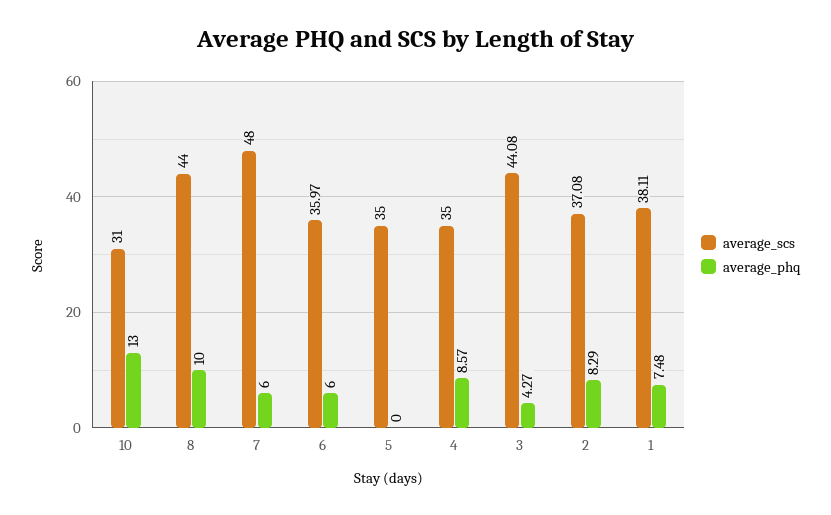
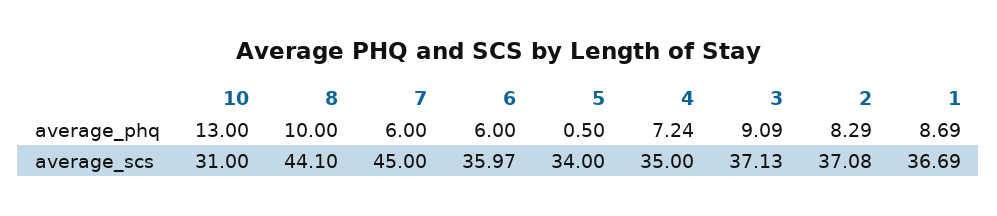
  {
    "average_scs": {
      "10": 31,
-     "8": 44,
+     "8": 44.1,
-     "7": 48,
+     "7": 45,
      "6": 35.97,
-     "5": 35,
+     "5": 34,
      "4": 35,
-     "3": 44.08,
+     "3": 37.13,
      "2": 37.08,
-     "1": 38.11
+     "1": 36.69
    },
    "average_phq": {
      "10": 13,
      "8": 10,
      "7": 6,
      "6": 6,
-     "5": 0,
+     "5": 0.5,
-     "4": 8.57,
+     "4": 7.24,
-     "3": 4.27,
+     "3": 9.09,
      "2": 8.29,
-     "1": 7.48
+     "1": 8.69
    }
  }

